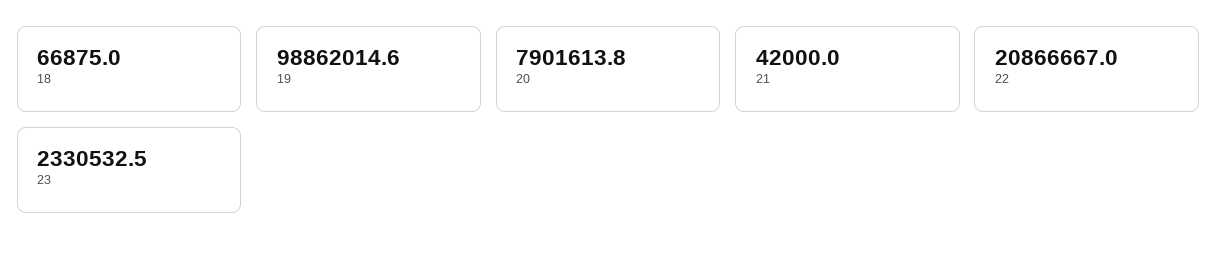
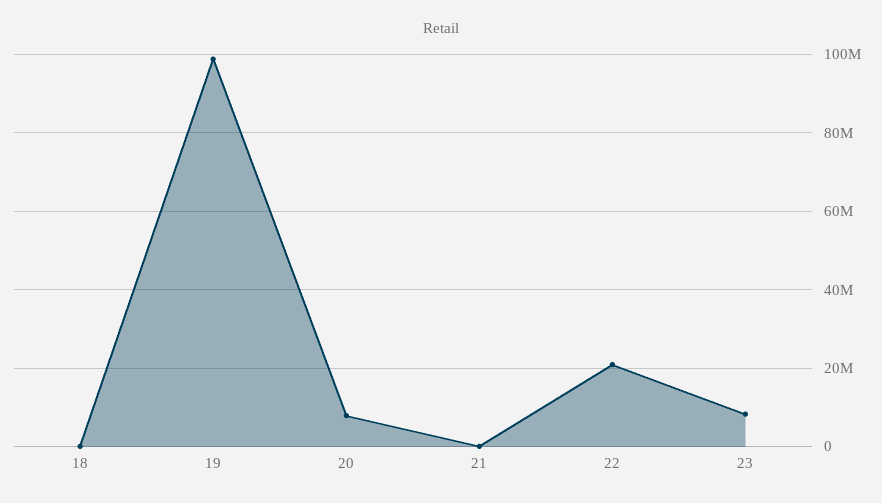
  {
    "18": 66875,
    "19": 98862014.6,
    "20": 7901613.8,
    "21": 42000,
    "22": 20866667,
-   "23": 2330532.5
+   "23": 8000000
  }

